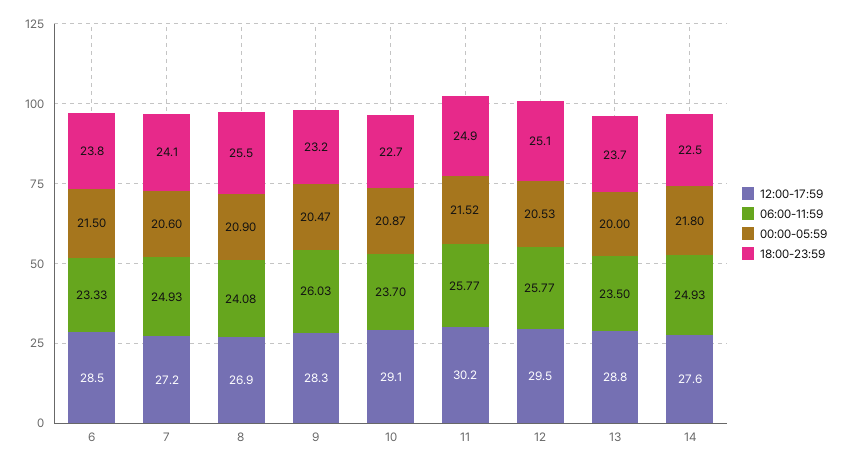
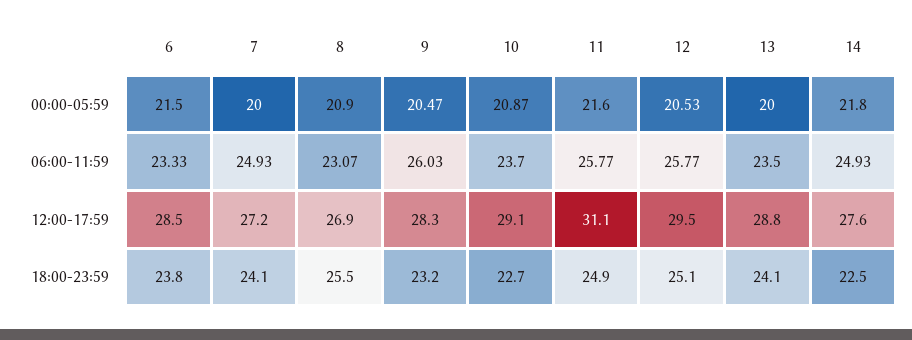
  {
    "12:00-17:59": {
      "6": 28.5,
      "7": 27.2,
      "8": 26.9,
      "9": 28.3,
      "10": 29.1,
-     "11": 30.2,
+     "11": 31.1,
      "12": 29.5,
      "13": 28.8,
      "14": 27.6
    },
    "06:00-11:59": {
      "6": 23.33,
      "7": 24.93,
-     "8": 24.08,
+     "8": 23.07,
      "9": 26.03,
      "10": 23.7,
      "11": 25.77,
      "12": 25.77,
      "13": 23.5,
      "14": 24.93
    },
    "00:00-05:59": {
      "6": 21.5,
-     "7": 20.6,
+     "7": 20,
      "8": 20.9,
      "9": 20.47,
      "10": 20.87,
-     "11": 21.52,
+     "11": 21.6,
      "12": 20.53,
      "13": 20,
      "14": 21.8
    },
    "18:00-23:59": {
      "6": 23.8,
      "7": 24.1,
      "8": 25.5,
      "9": 23.2,
      "10": 22.7,
      "11": 24.9,
      "12": 25.1,
-     "13": 23.7,
+     "13": 24.1,
      "14": 22.5
    }
  }

